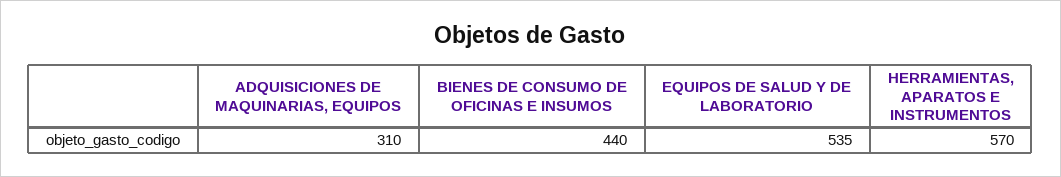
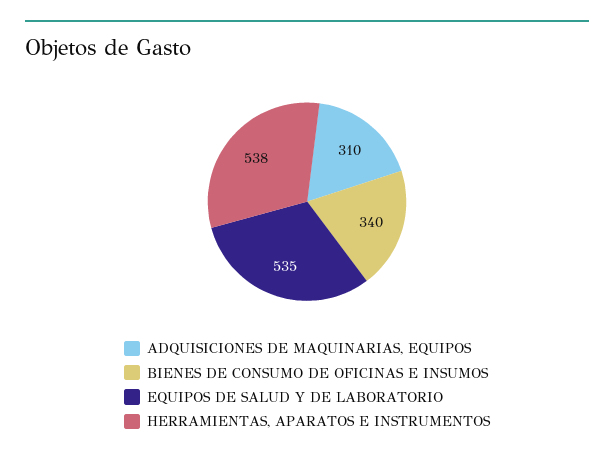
  {
    "ADQUISICIONES DE MAQUINARIAS, EQUIPOS": 310,
-   "BIENES DE CONSUMO DE OFICINAS E INSUMOS": 440,
+   "BIENES DE CONSUMO DE OFICINAS E INSUMOS": 340,
    "EQUIPOS DE SALUD Y DE LABORATORIO": 535,
-   "HERRAMIENTAS, APARATOS E INSTRUMENTOS": 570
+   "HERRAMIENTAS, APARATOS E INSTRUMENTOS": 538
  }

